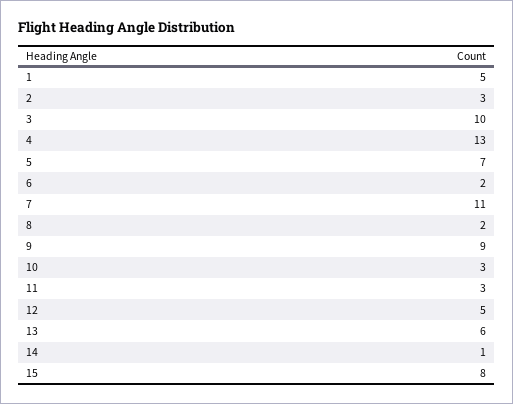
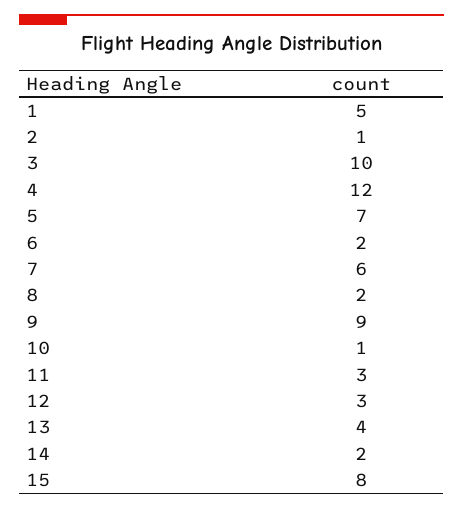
  {
    "1": 5,
-   "2": 3,
+   "2": 1,
    "3": 10,
-   "4": 13,
+   "4": 12,
    "5": 7,
    "6": 2,
-   "7": 11,
+   "7": 6,
    "8": 2,
    "9": 9,
-   "10": 3,
+   "10": 1,
    "11": 3,
-   "12": 5,
+   "12": 3,
-   "13": 6,
+   "13": 4,
-   "14": 1,
+   "14": 2,
    "15": 8
  }

